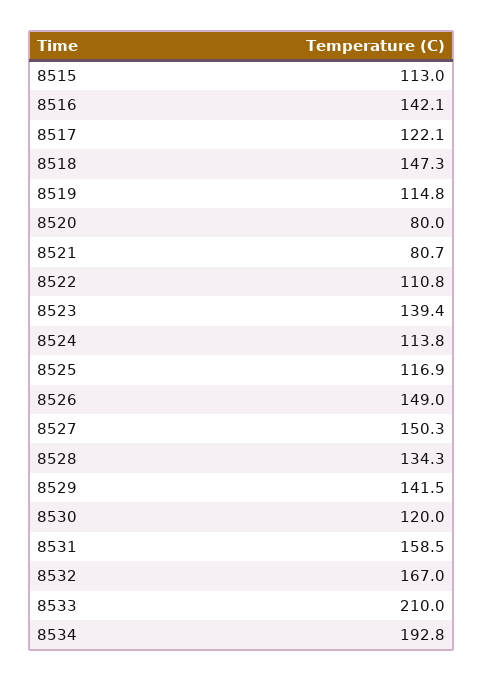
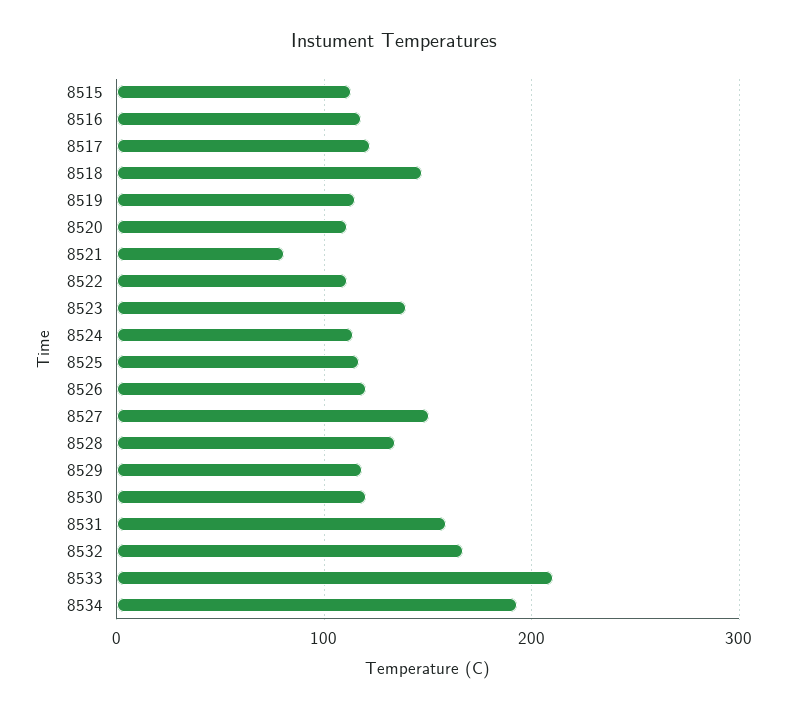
  {
    "8515": 113,
-   "8516": 142.1,
+   "8516": 120,
    "8517": 122.1,
    "8518": 147.3,
    "8519": 114.8,
-   "8520": 80,
+   "8520": 110,
    "8521": 80.7,
    "8522": 110.8,
    "8523": 139.4,
    "8524": 113.8,
    "8525": 116.9,
-   "8526": 149,
+   "8526": 120,
    "8527": 150.3,
    "8528": 134.3,
-   "8529": 141.5,
+   "8529": 120,
    "8530": 120,
    "8531": 158.5,
    "8532": 167,
    "8533": 210,
    "8534": 192.8
  }

